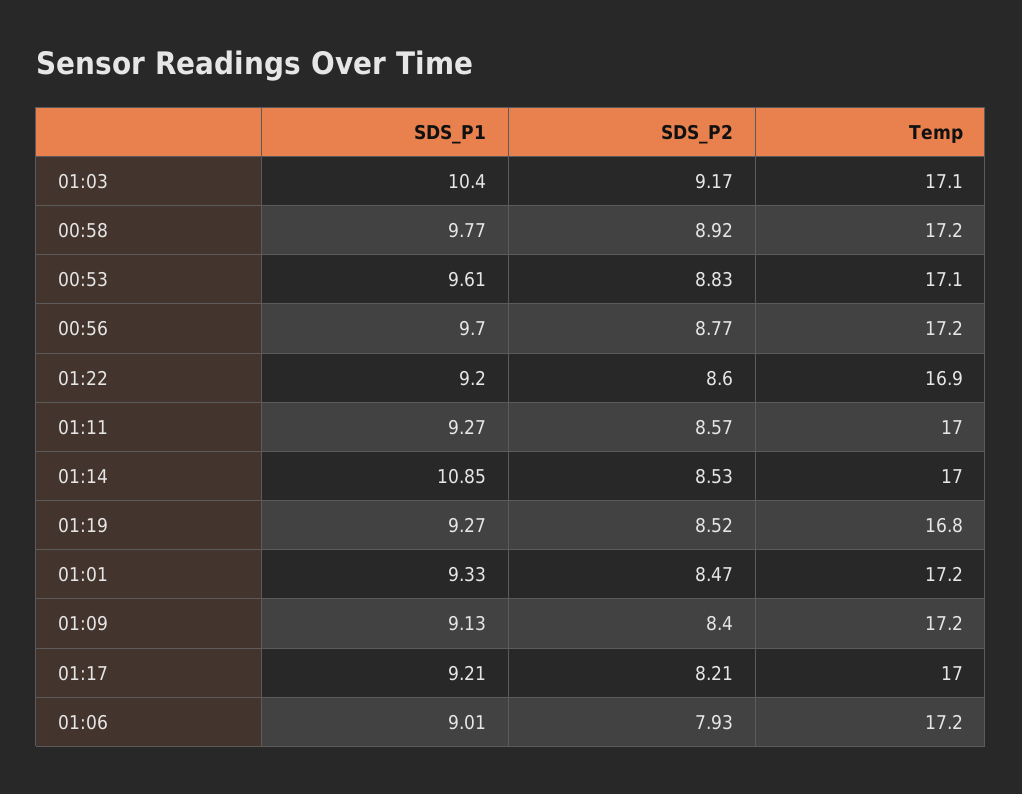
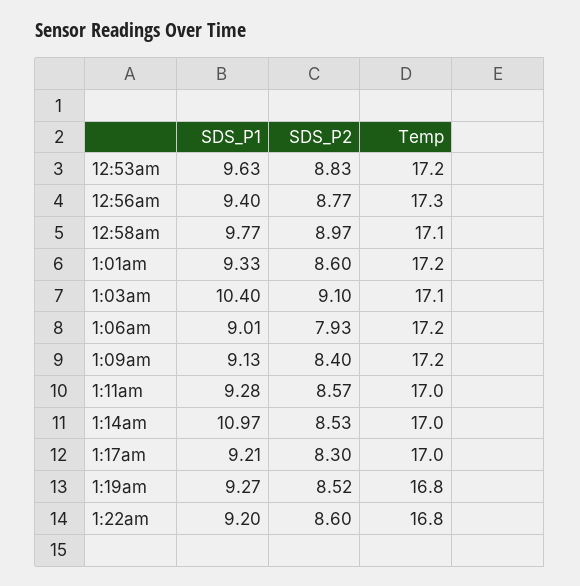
  {
    "SDS_P1": {
      "01:03": 10.4,
      "00:58": 9.77,
-     "00:53": 9.61,
+     "00:53": 9.63,
-     "00:56": 9.7,
+     "00:56": 9.4,
      "01:22": 9.2,
-     "01:11": 9.27,
+     "01:11": 9.28,
-     "01:14": 10.85,
+     "01:14": 10.97,
      "01:19": 9.27,
      "01:01": 9.33,
      "01:09": 9.13,
      "01:17": 9.21,
      "01:06": 9.01
    },
    "SDS_P2": {
-     "01:03": 9.17,
+     "01:03": 9.1,
-     "00:58": 8.92,
+     "00:58": 8.97,
      "00:53": 8.83,
      "00:56": 8.77,
      "01:22": 8.6,
      "01:11": 8.57,
      "01:14": 8.53,
      "01:19": 8.52,
-     "01:01": 8.47,
+     "01:01": 8.6,
      "01:09": 8.4,
-     "01:17": 8.21,
+     "01:17": 8.3,
      "01:06": 7.93
    },
    "Temp": {
      "01:03": 17.1,
-     "00:58": 17.2,
+     "00:58": 17.1,
-     "00:53": 17.1,
+     "00:53": 17.2,
-     "00:56": 17.2,
+     "00:56": 17.3,
-     "01:22": 16.9,
+     "01:22": 16.8,
      "01:11": 17,
      "01:14": 17,
      "01:19": 16.8,
      "01:01": 17.2,
      "01:09": 17.2,
      "01:17": 17,
      "01:06": 17.2
    }
  }

